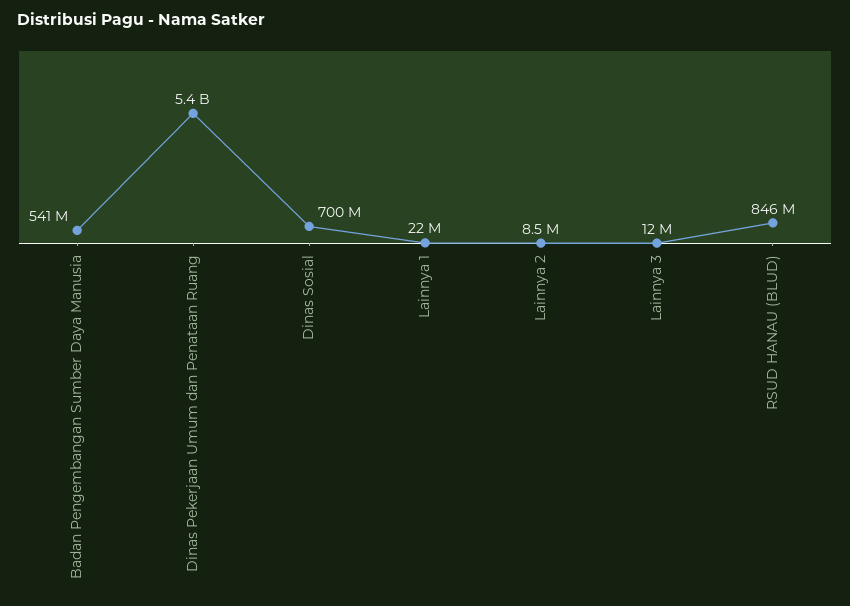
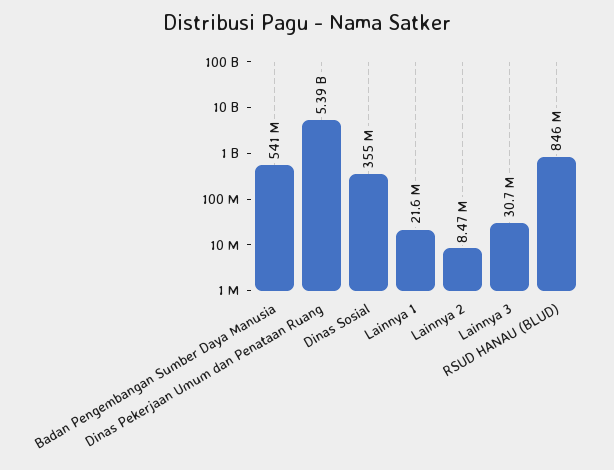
  {
    "Badan Pengembangan Sumber Daya Manusia": 541000000,
    "Dinas Pekerjaan Umum dan Penataan Ruang": 5390000000,
-   "Dinas Sosial": 700000000,
+   "Dinas Sosial": 355000000,
    "Lainnya 1": 21600000,
    "Lainnya 2": 8470000,
-   "Lainnya 3": 12000000,
+   "Lainnya 3": 30700000,
    "RSUD HANAU (BLUD)": 846000000
  }

